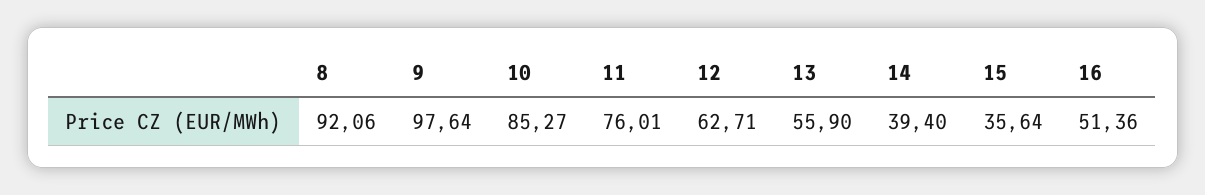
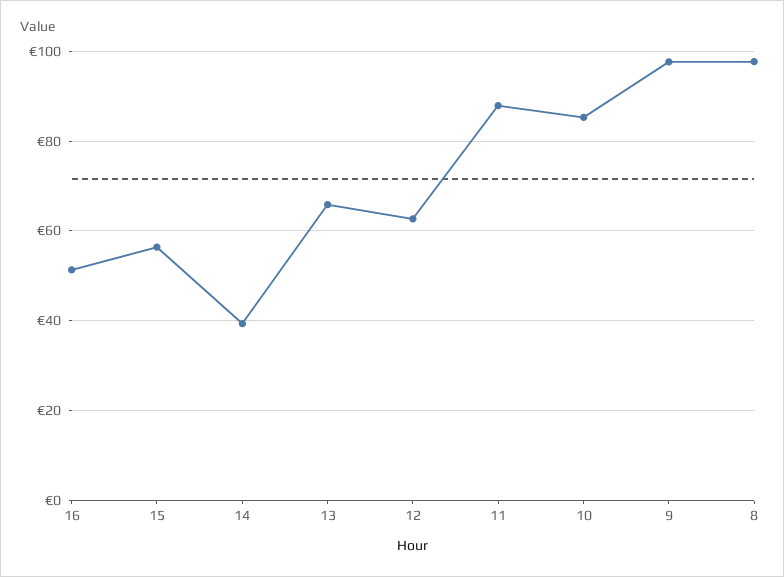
  {
-   "8": 92.06,
+   "8": 98,
    "9": 97.64,
    "10": 85.27,
-   "11": 76.01,
+   "11": 88,
    "12": 62.71,
-   "13": 55.9,
+   "13": 66,
    "14": 39.4,
-   "15": 35.64,
+   "15": 56,
    "16": 51.36
  }

